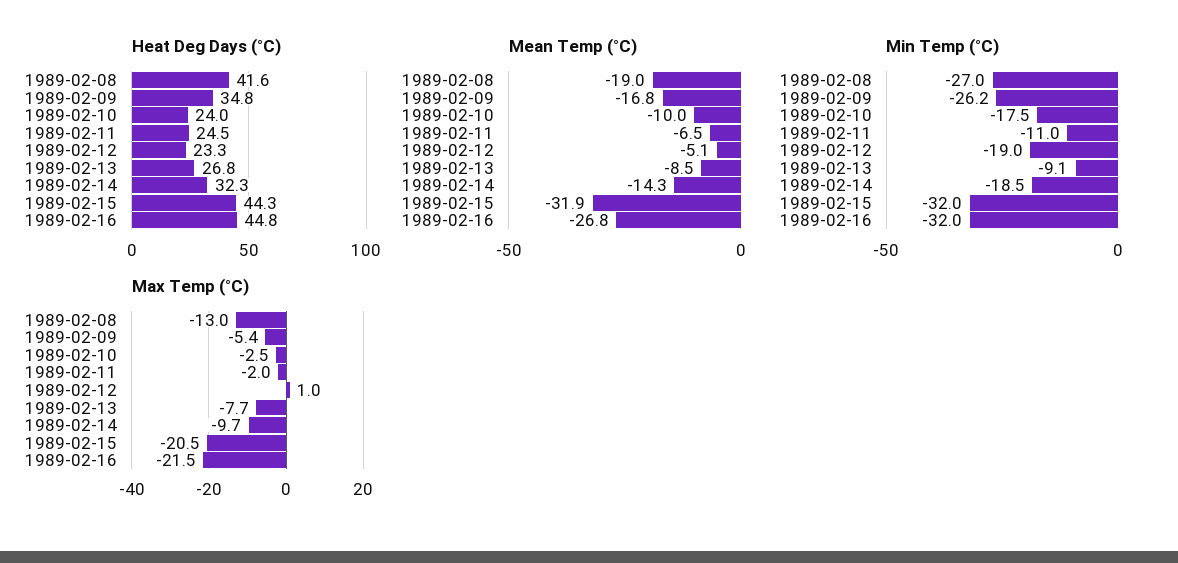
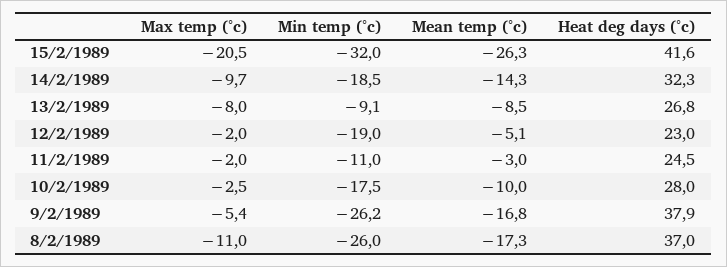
  {
    "Heat Deg Days (°C)": {
-     "1989-02-08": 41.6,
+     "1989-02-08": 37,
-     "1989-02-09": 34.8,
+     "1989-02-09": 37.9,
-     "1989-02-10": 24,
+     "1989-02-10": 28,
      "1989-02-11": 24.5,
-     "1989-02-12": 23.3,
+     "1989-02-12": 23,
      "1989-02-13": 26.8,
      "1989-02-14": 32.3,
-     "1989-02-15": 44.3,
+     "1989-02-15": 41.6
-     "1989-02-16": 44.8
    },
    "Mean Temp (°C)": {
-     "1989-02-08": -19,
+     "1989-02-08": -17.3,
      "1989-02-09": -16.8,
      "1989-02-10": -10,
-     "1989-02-11": -6.5,
+     "1989-02-11": -3,
      "1989-02-12": -5.1,
      "1989-02-13": -8.5,
      "1989-02-14": -14.3,
-     "1989-02-15": -31.9,
+     "1989-02-15": -26.3
-     "1989-02-16": -26.8
    },
    "Min Temp (°C)": {
-     "1989-02-08": -27,
+     "1989-02-08": -26,
      "1989-02-09": -26.2,
      "1989-02-10": -17.5,
      "1989-02-11": -11,
      "1989-02-12": -19,
      "1989-02-13": -9.1,
      "1989-02-14": -18.5,
-     "1989-02-15": -32,
+     "1989-02-15": -32
-     "1989-02-16": -32
    },
    "Max Temp (°C)": {
-     "1989-02-08": -13,
+     "1989-02-08": -11,
      "1989-02-09": -5.4,
      "1989-02-10": -2.5,
      "1989-02-11": -2,
-     "1989-02-12": 1,
+     "1989-02-12": -2,
-     "1989-02-13": -7.7,
+     "1989-02-13": -8,
      "1989-02-14": -9.7,
-     "1989-02-15": -20.5,
+     "1989-02-15": -20.5
-     "1989-02-16": -21.5
    }
  }

